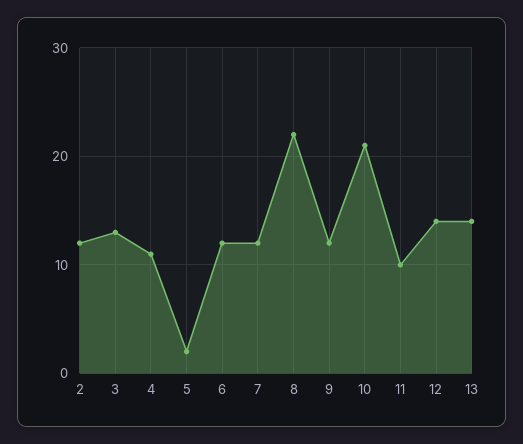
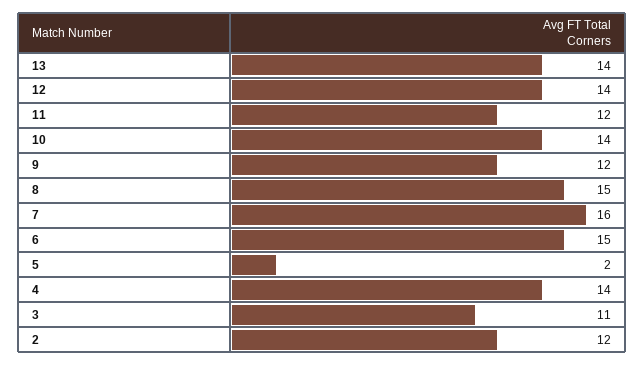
  {
    "2": 12,
-   "3": 13,
+   "3": 11,
-   "4": 11,
+   "4": 14,
    "5": 2,
-   "6": 12,
+   "6": 15,
-   "7": 12,
+   "7": 16,
-   "8": 22,
+   "8": 15,
    "9": 12,
-   "10": 21,
+   "10": 14,
-   "11": 10,
+   "11": 12,
    "12": 14,
    "13": 14
  }

